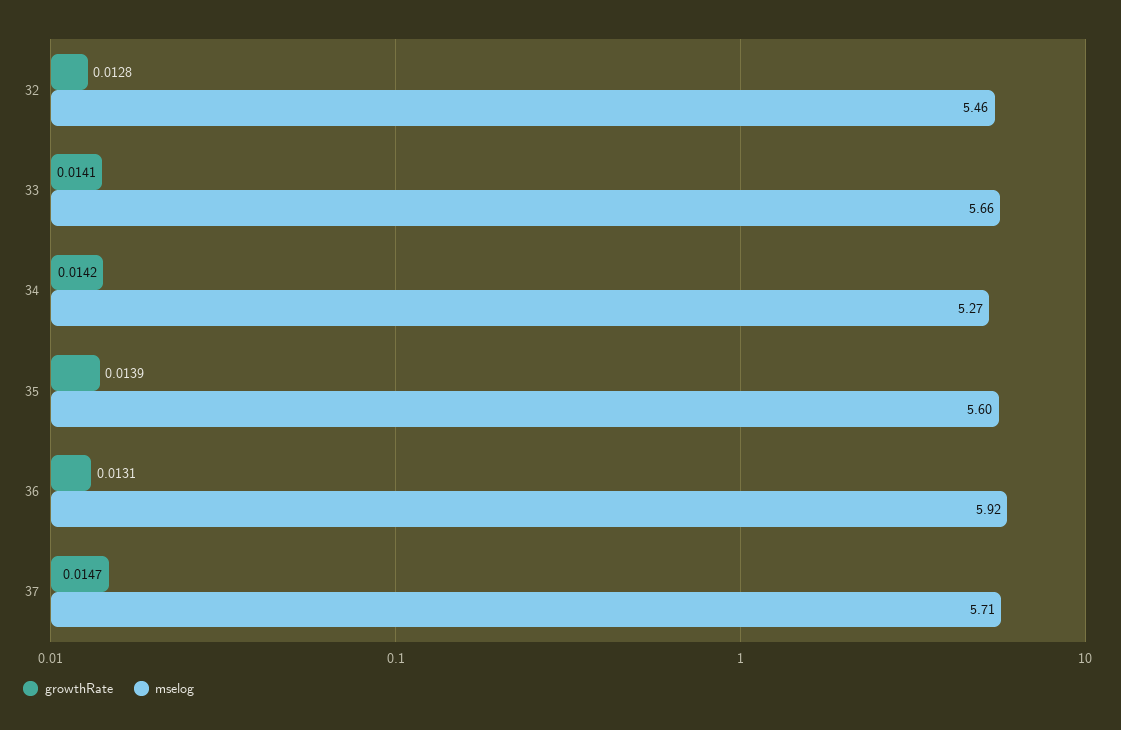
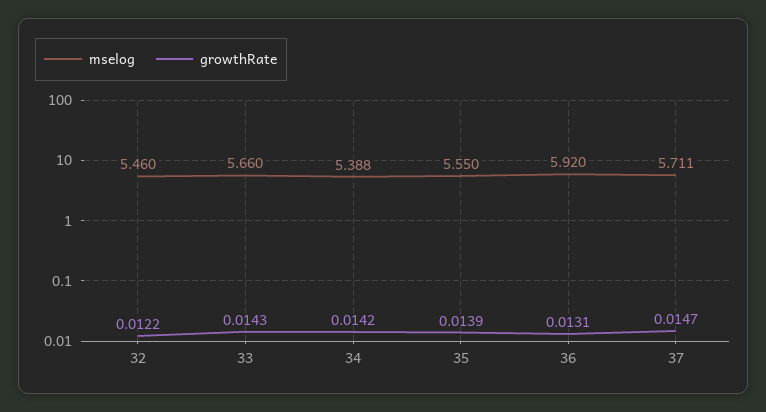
  {
    "growthRate": {
-     "32": 0.0128,
+     "32": 0.0122,
-     "33": 0.0141,
+     "33": 0.0143,
      "34": 0.0142,
      "35": 0.0139,
      "36": 0.0131,
      "37": 0.0147
    },
    "mselog": {
      "32": 5.46,
      "33": 5.66,
-     "34": 5.27,
+     "34": 5.388,
-     "35": 5.6,
+     "35": 5.55,
      "36": 5.92,
      "37": 5.711
    }
  }

